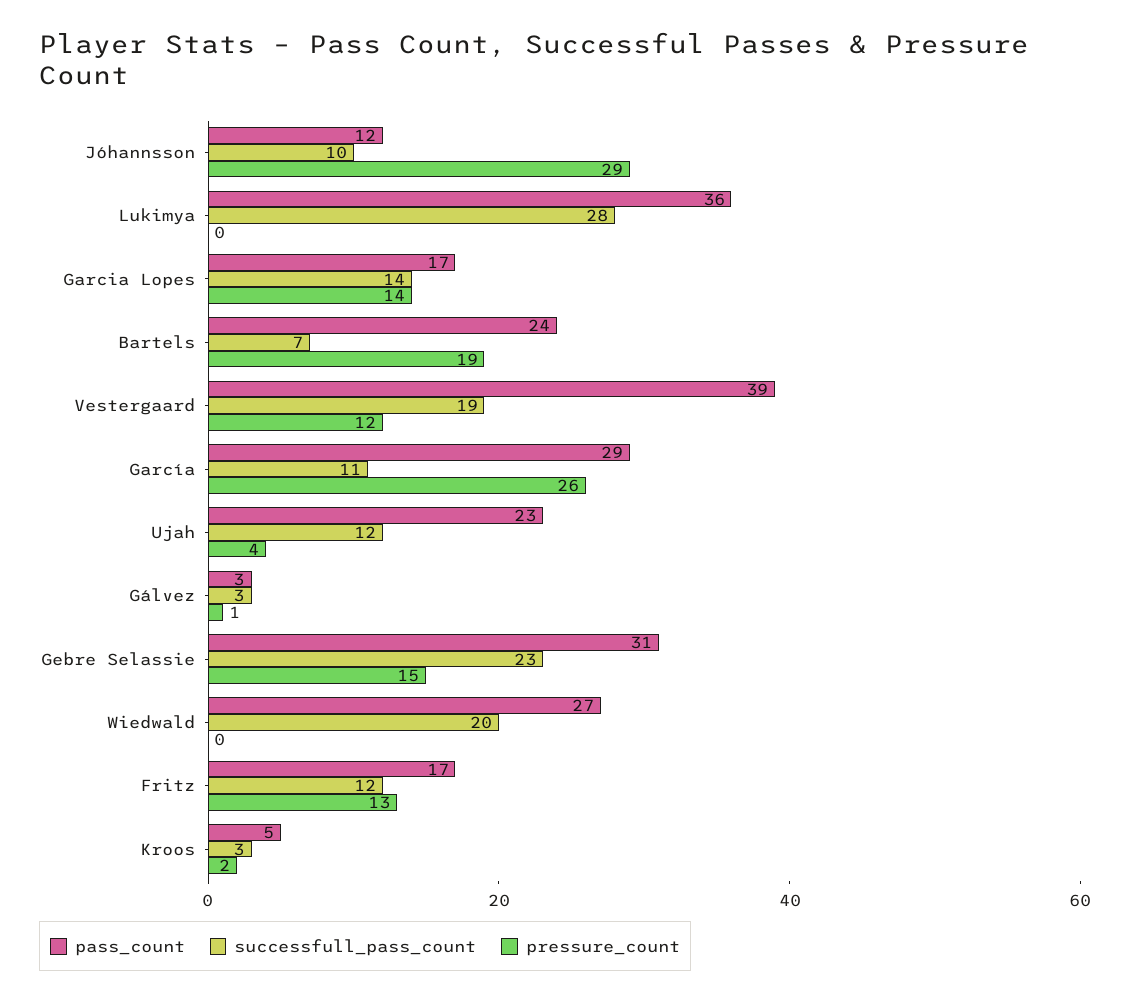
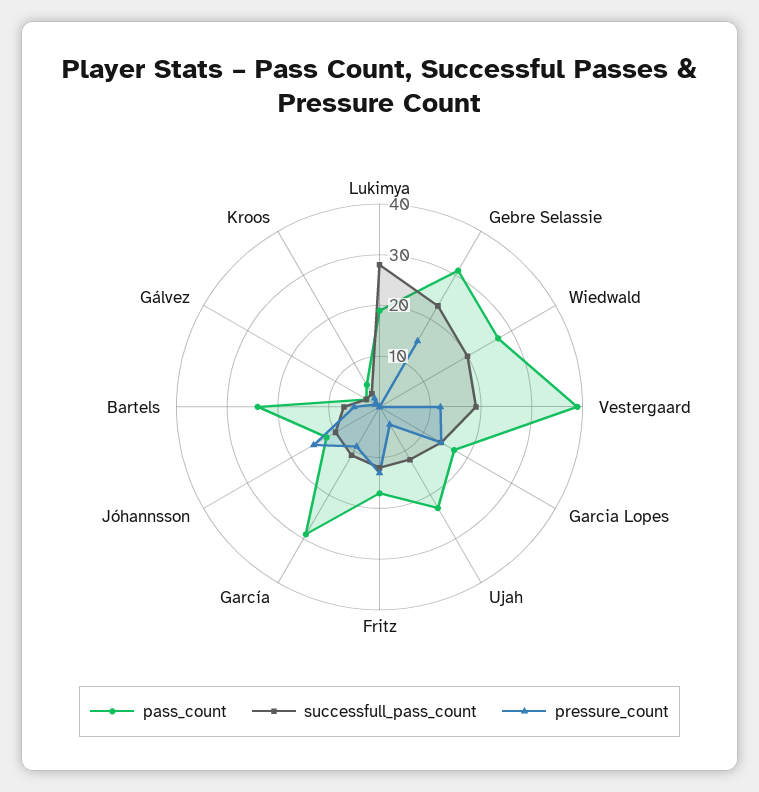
  {
    "pass_count": {
      "Jóhannsson": 12,
-     "Lukimya": 36,
+     "Lukimya": 20,
      "Garcia Lopes": 17,
      "Bartels": 24,
      "Vestergaard": 39,
      "García": 29,
      "Ujah": 23,
      "Gálvez": 3,
      "Gebre Selassie": 31,
      "Wiedwald": 27,
      "Fritz": 17,
      "Kroos": 5
    },
    "successfull_pass_count": {
      "Jóhannsson": 10,
      "Lukimya": 28,
      "Garcia Lopes": 14,
      "Bartels": 7,
      "Vestergaard": 19,
      "García": 11,
      "Ujah": 12,
      "Gálvez": 3,
      "Gebre Selassie": 23,
      "Wiedwald": 20,
      "Fritz": 12,
      "Kroos": 3
    },
    "pressure_count": {
-     "Jóhannsson": 29,
+     "Jóhannsson": 15,
      "Lukimya": 0,
      "Garcia Lopes": 14,
-     "Bartels": 19,
+     "Bartels": 5,
      "Vestergaard": 12,
-     "García": 26,
+     "García": 10,
      "Ujah": 4,
      "Gálvez": 1,
      "Gebre Selassie": 15,
      "Wiedwald": 0,
      "Fritz": 13,
      "Kroos": 2
    }
  }

